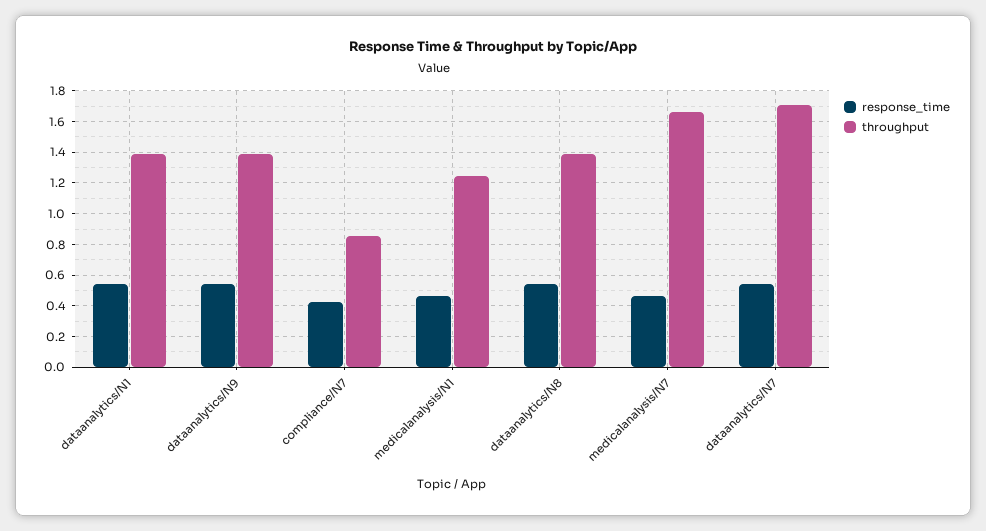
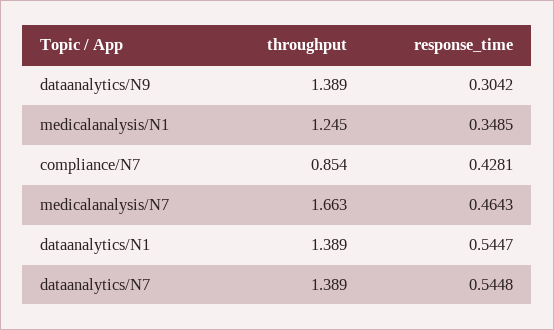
  {
    "response_time": {
      "dataanalytics/N1": 0.5447,
-     "dataanalytics/N9": 0.55,
+     "dataanalytics/N9": 0.3042,
      "compliance/N7": 0.4281,
-     "medicalanalysis/N1": 0.45,
+     "medicalanalysis/N1": 0.3485,
-     "dataanalytics/N8": 0.55,
      "medicalanalysis/N7": 0.4643,
      "dataanalytics/N7": 0.5448
    },
    "throughput": {
      "dataanalytics/N1": 1.389,
      "dataanalytics/N9": 1.389,
      "compliance/N7": 0.854,
      "medicalanalysis/N1": 1.245,
-     "dataanalytics/N8": 1.4,
      "medicalanalysis/N7": 1.663,
-     "dataanalytics/N7": 1.7
+     "dataanalytics/N7": 1.389
    }
  }

